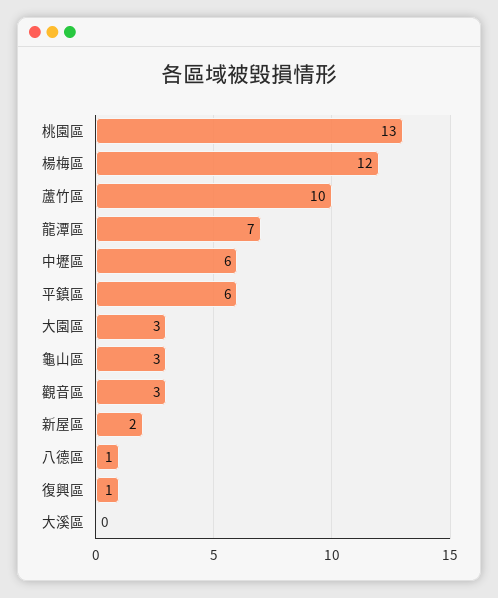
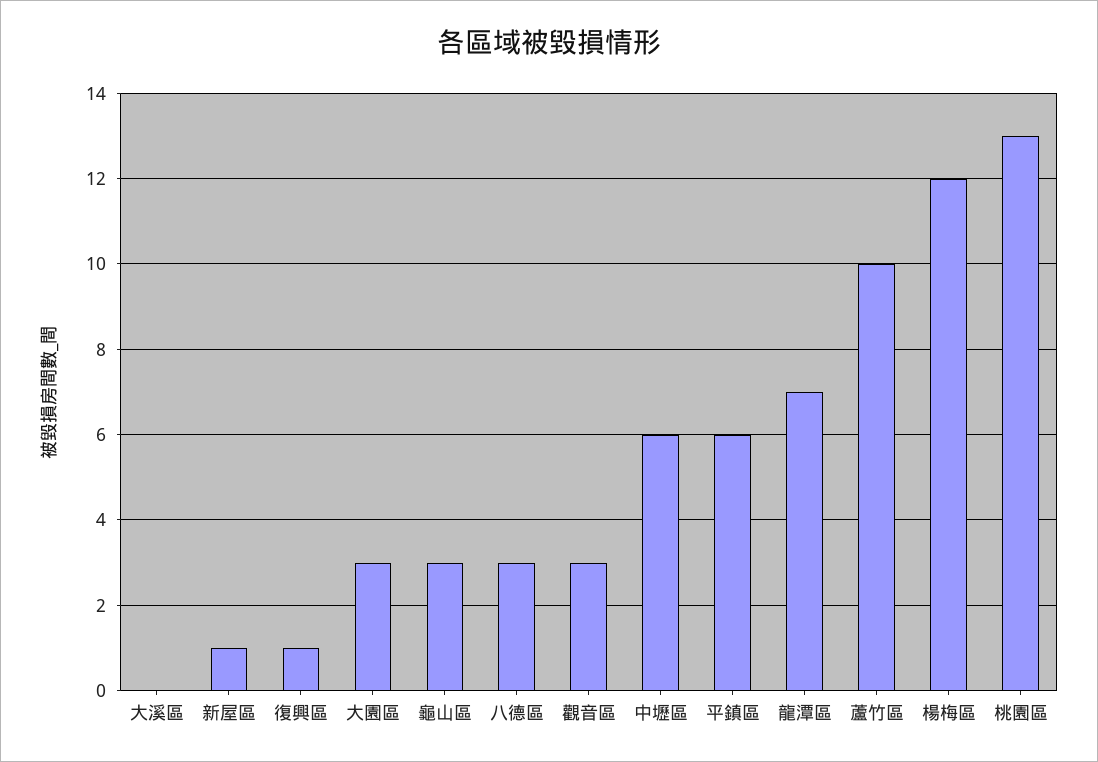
  {
    "桃園區": 13,
    "楊梅區": 12,
    "蘆竹區": 10,
    "龍潭區": 7,
    "中壢區": 6,
    "平鎮區": 6,
    "大園區": 3,
    "龜山區": 3,
    "觀音區": 3,
-   "新屋區": 2,
+   "新屋區": 1,
-   "八德區": 1,
+   "八德區": 3,
    "復興區": 1,
    "大溪區": 0
  }

